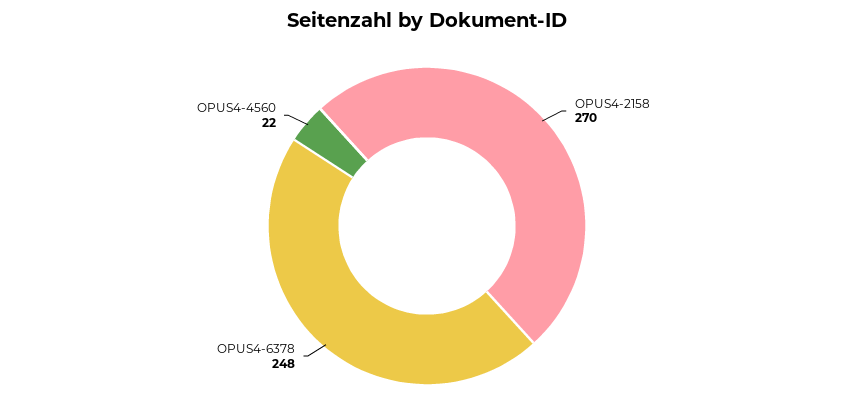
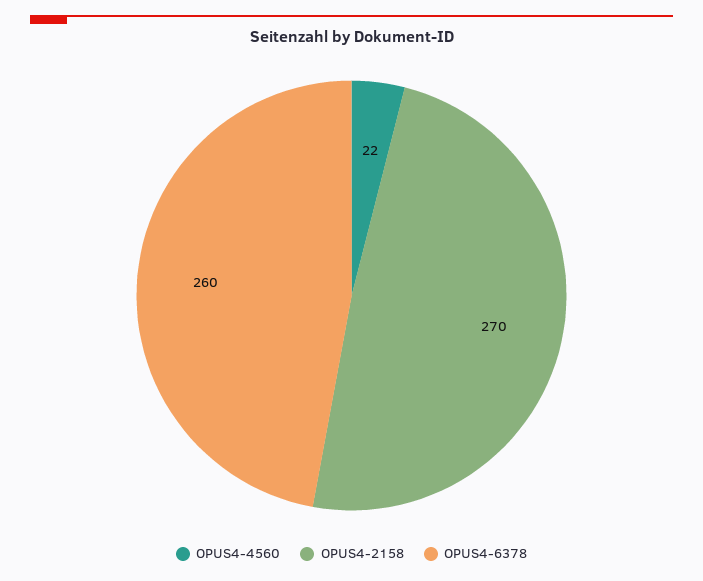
  {
    "OPUS4-2158": 270,
-   "OPUS4-6378": 248,
+   "OPUS4-6378": 260,
    "OPUS4-4560": 22
  }

